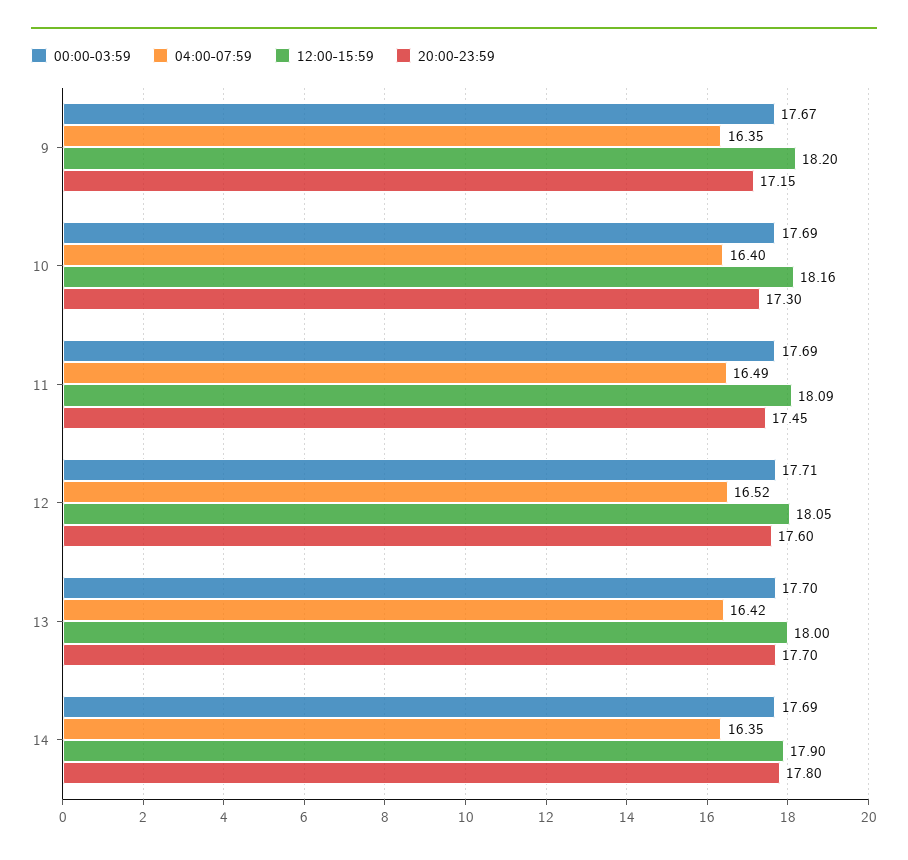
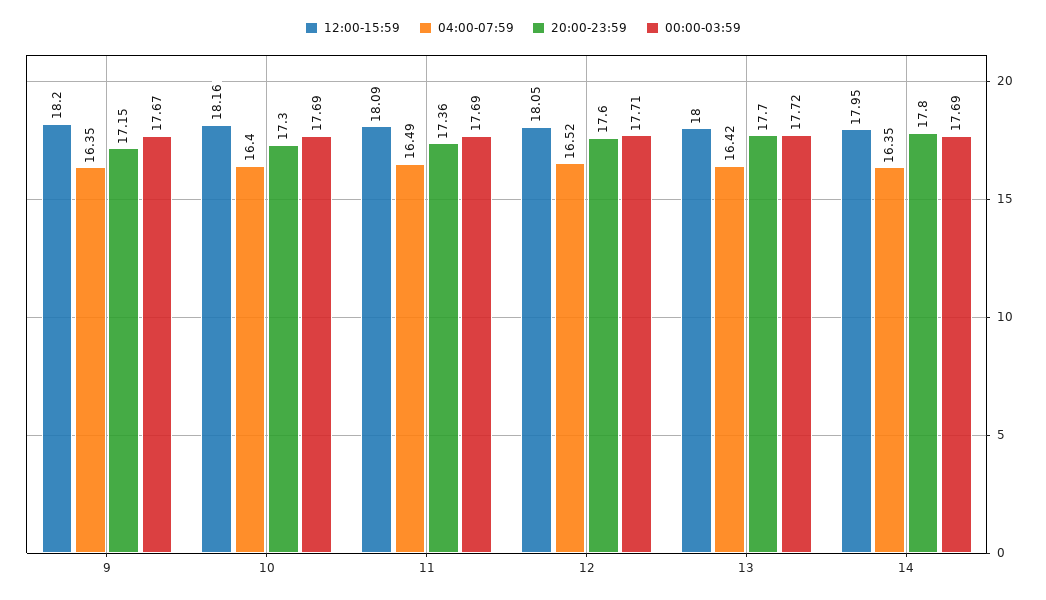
  {
    "00:00-03:59": {
      "9": 17.67,
      "10": 17.69,
      "11": 17.69,
      "12": 17.71,
-     "13": 17.7,
+     "13": 17.72,
      "14": 17.69
    },
    "04:00-07:59": {
      "9": 16.35,
      "10": 16.4,
      "11": 16.49,
      "12": 16.52,
      "13": 16.42,
      "14": 16.35
    },
    "12:00-15:59": {
      "9": 18.2,
      "10": 18.16,
      "11": 18.09,
      "12": 18.05,
      "13": 18,
-     "14": 17.9
+     "14": 17.95
    },
    "20:00-23:59": {
      "9": 17.15,
      "10": 17.3,
-     "11": 17.45,
+     "11": 17.36,
      "12": 17.6,
      "13": 17.7,
      "14": 17.8
    }
  }

